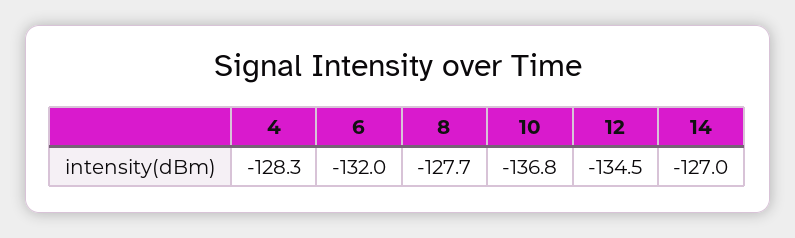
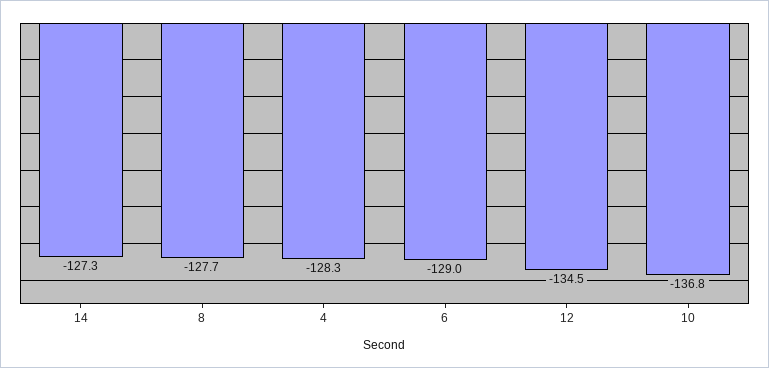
  {
    "4": -128.3,
-   "6": -132,
+   "6": -129,
    "8": -127.7,
    "10": -136.8,
    "12": -134.5,
-   "14": -127
+   "14": -127.3
  }

